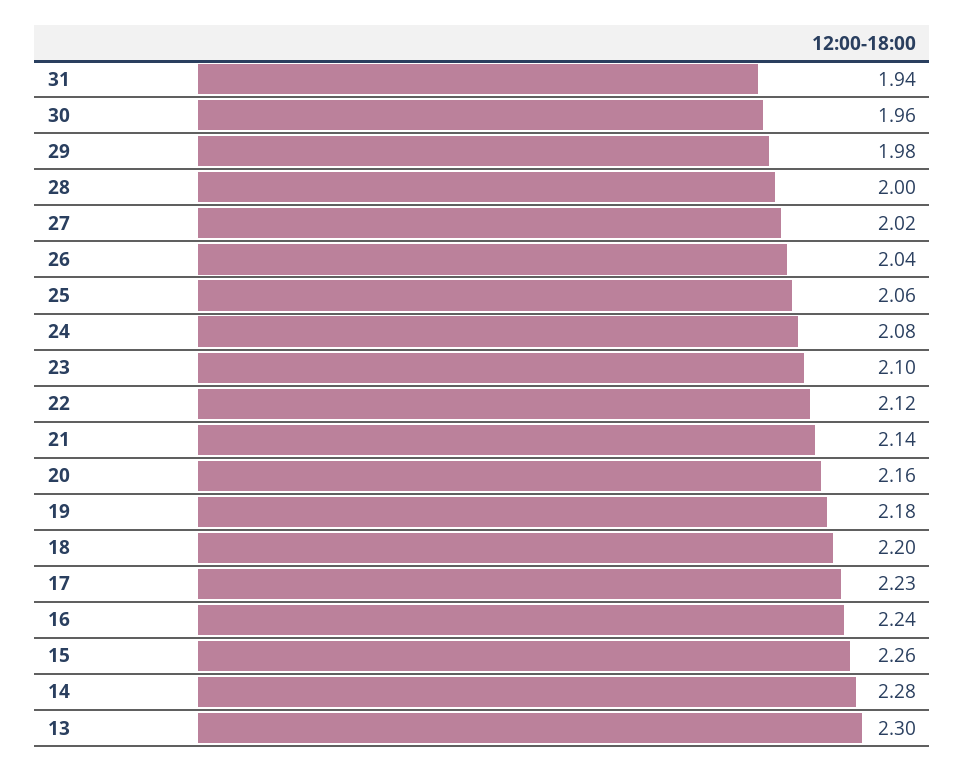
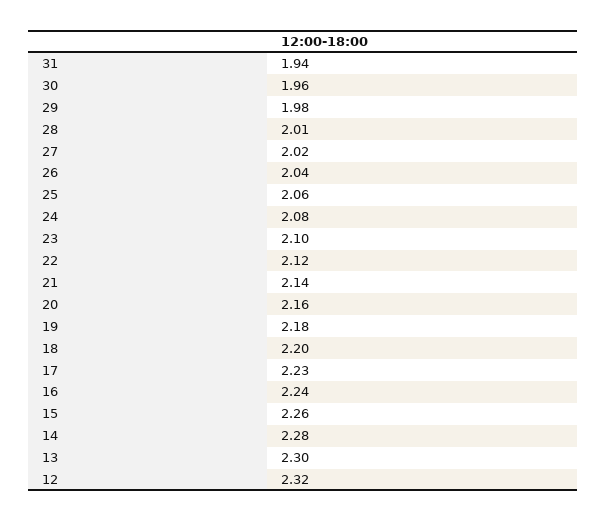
  {
    "31": 1.94,
    "30": 1.96,
    "29": 1.98,
-   "28": 2,
+   "28": 2.01,
    "27": 2.02,
    "26": 2.04,
    "25": 2.06,
    "24": 2.08,
    "23": 2.1,
    "22": 2.12,
    "21": 2.14,
    "20": 2.16,
    "19": 2.18,
    "18": 2.2,
    "17": 2.23,
    "16": 2.24,
    "15": 2.26,
    "14": 2.28,
-   "13": 2.3
+   "13": 2.3,
+   "12": 2.32
  }

